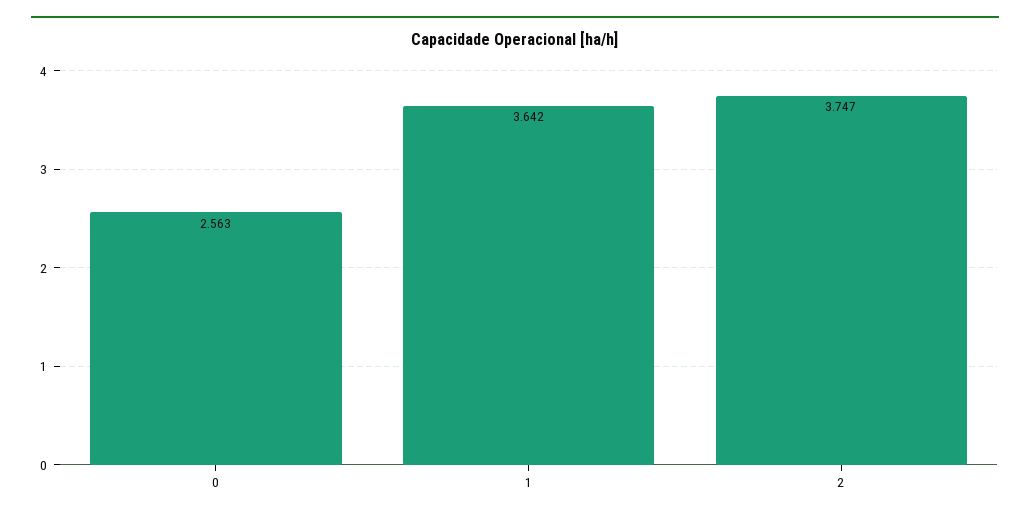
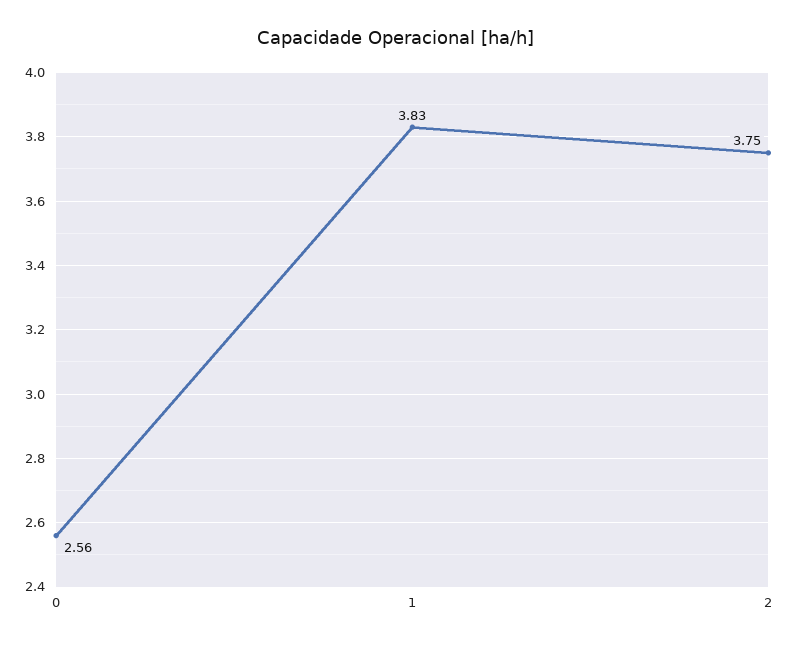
  {
    "0": 2.563,
-   "1": 3.642,
+   "1": 3.83,
    "2": 3.747
  }

